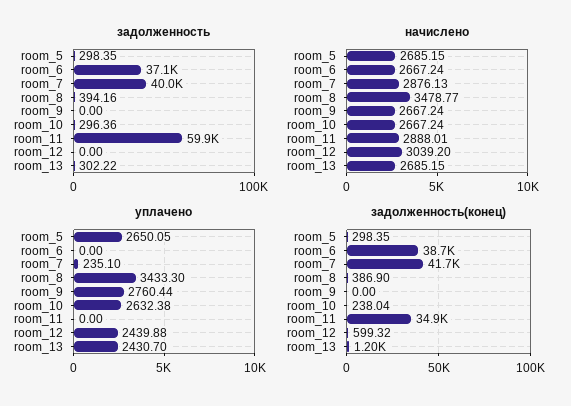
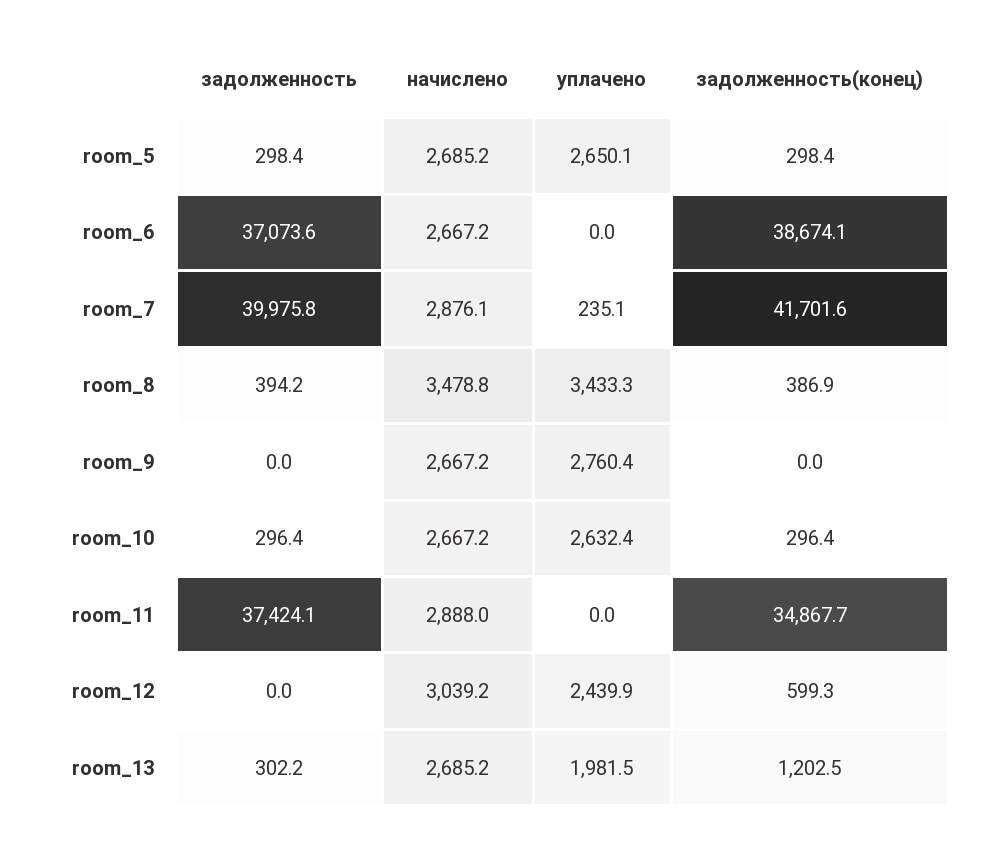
  {
    "задолженность": {
      "room_5": 298.35,
      "room_6": 37073.6,
      "room_7": 39975.8,
      "room_8": 394.16,
      "room_9": 0,
      "room_10": 296.36,
-     "room_11": 59900,
+     "room_11": 37424.1,
      "room_12": 0,
      "room_13": 302.22
    },
    "начислено": {
      "room_5": 2685.15,
      "room_6": 2667.24,
      "room_7": 2876.13,
      "room_8": 3478.77,
      "room_9": 2667.24,
      "room_10": 2667.24,
      "room_11": 2888.01,
      "room_12": 3039.2,
      "room_13": 2685.15
    },
    "уплачено": {
      "room_5": 2650.05,
      "room_6": 0,
      "room_7": 235.1,
      "room_8": 3433.3,
      "room_9": 2760.44,
      "room_10": 2632.38,
      "room_11": 0,
      "room_12": 2439.88,
-     "room_13": 2430.7
+     "room_13": 1981.5
    },
    "задолженность(конец)": {
      "room_5": 298.35,
      "room_6": 38674.1,
      "room_7": 41701.6,
      "room_8": 386.9,
      "room_9": 0,
-     "room_10": 238.04,
+     "room_10": 296.4,
      "room_11": 34867.7,
      "room_12": 599.32,
      "room_13": 1202.5
    }
  }

